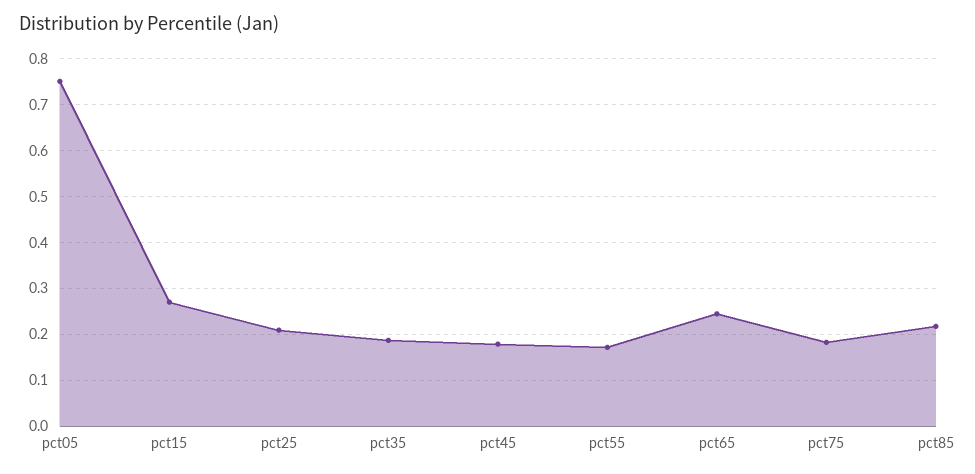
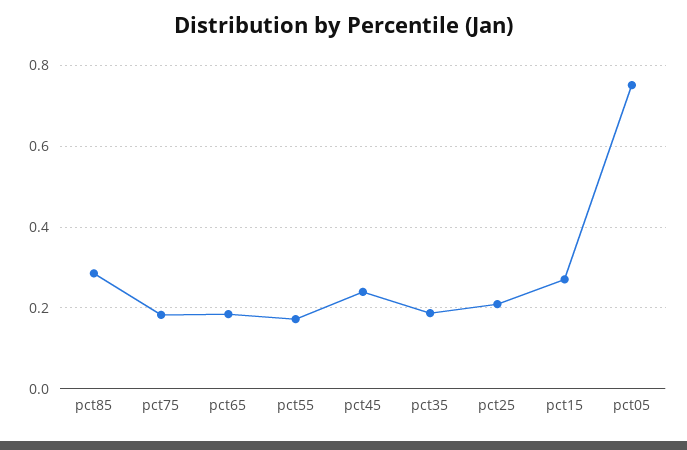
  {
    "pct05": 0.76,
    "pct15": 0.28,
    "pct25": 0.2,
    "pct35": 0.18,
-   "pct45": 0.18,
+   "pct45": 0.24,
    "pct55": 0.18,
-   "pct65": 0.24,
+   "pct65": 0.18,
    "pct75": 0.18,
-   "pct85": 0.22
+   "pct85": 0.28
  }

